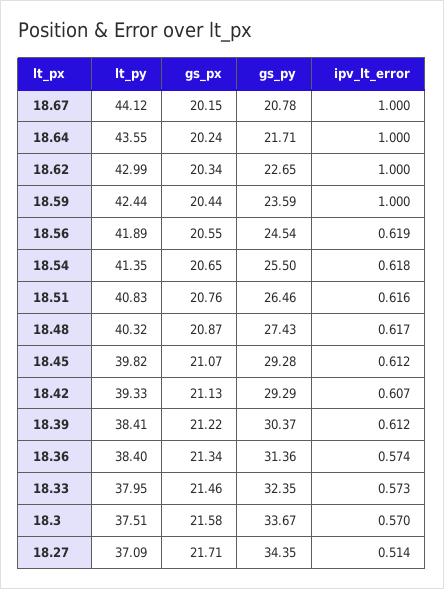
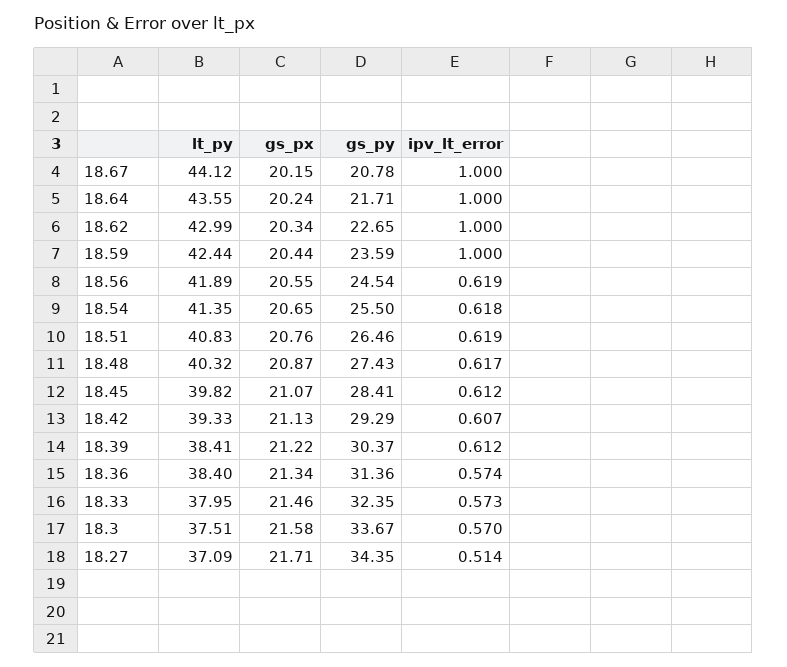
  {
    "lt_py": {
      "18.67": 44.12,
      "18.64": 43.55,
      "18.62": 42.99,
      "18.59": 42.44,
      "18.56": 41.89,
      "18.54": 41.35,
      "18.51": 40.83,
      "18.48": 40.32,
      "18.45": 39.82,
      "18.42": 39.33,
      "18.39": 38.41,
      "18.36": 38.4,
      "18.33": 37.95,
      "18.3": 37.51,
      "18.27": 37.09
    },
    "gs_px": {
      "18.67": 20.15,
      "18.64": 20.24,
      "18.62": 20.34,
      "18.59": 20.44,
      "18.56": 20.55,
      "18.54": 20.65,
      "18.51": 20.76,
      "18.48": 20.87,
      "18.45": 21.07,
      "18.42": 21.13,
      "18.39": 21.22,
      "18.36": 21.34,
      "18.33": 21.46,
      "18.3": 21.58,
      "18.27": 21.71
    },
    "gs_py": {
      "18.67": 20.78,
      "18.64": 21.71,
      "18.62": 22.65,
      "18.59": 23.59,
      "18.56": 24.54,
      "18.54": 25.5,
      "18.51": 26.46,
      "18.48": 27.43,
-     "18.45": 29.28,
+     "18.45": 28.41,
      "18.42": 29.29,
      "18.39": 30.37,
      "18.36": 31.36,
      "18.33": 32.35,
      "18.3": 33.67,
      "18.27": 34.35
    },
    "ipv_lt_error": {
      "18.67": 1,
      "18.64": 1,
      "18.62": 1,
      "18.59": 1,
      "18.56": 0.619,
      "18.54": 0.618,
-     "18.51": 0.616,
+     "18.51": 0.619,
      "18.48": 0.617,
      "18.45": 0.612,
      "18.42": 0.607,
      "18.39": 0.612,
      "18.36": 0.574,
      "18.33": 0.573,
      "18.3": 0.57,
      "18.27": 0.514
    }
  }

